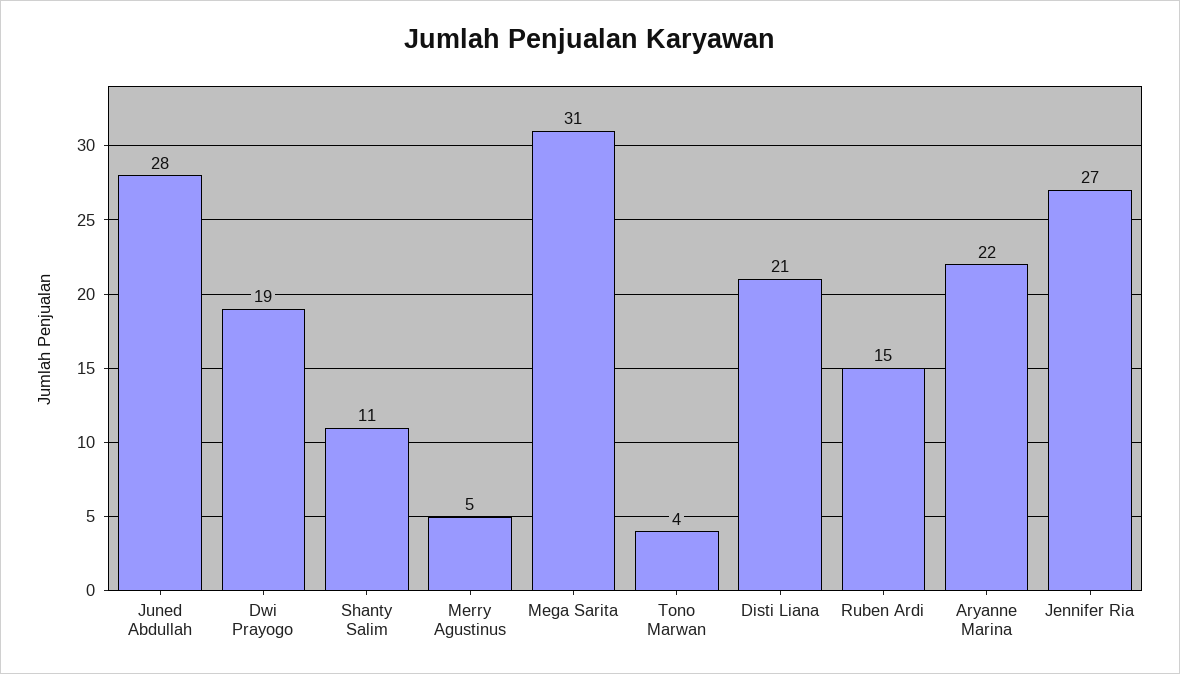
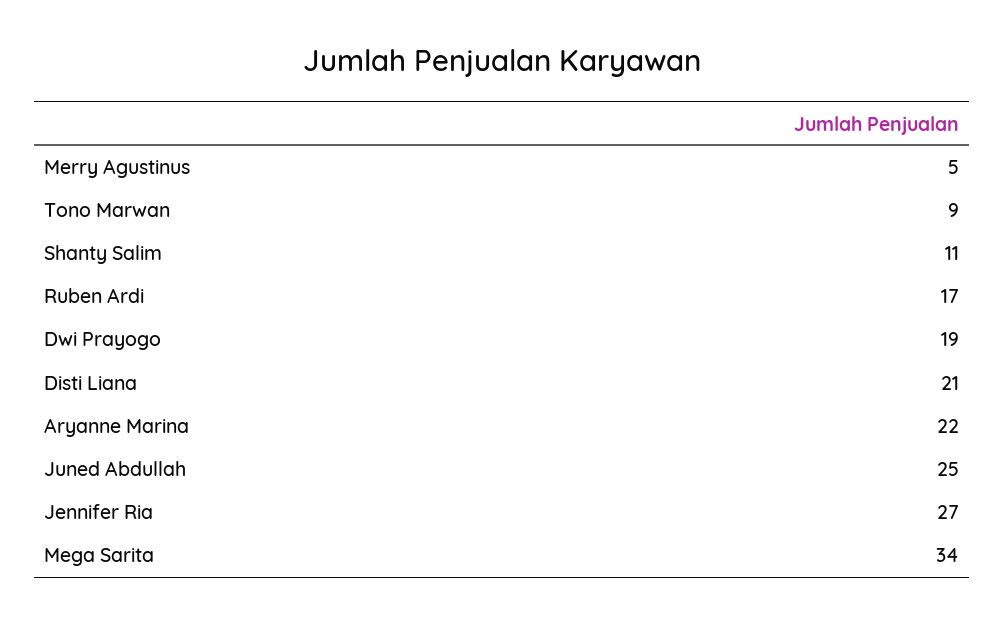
  {
-   "Juned Abdullah": 28,
+   "Juned Abdullah": 25,
    "Dwi Prayogo": 19,
    "Shanty Salim": 11,
    "Merry Agustinus": 5,
-   "Mega Sarita": 31,
+   "Mega Sarita": 34,
-   "Tono Marwan": 4,
+   "Tono Marwan": 9,
    "Disti Liana": 21,
-   "Ruben Ardi": 15,
+   "Ruben Ardi": 17,
    "Aryanne Marina": 22,
    "Jennifer Ria": 27
  }

